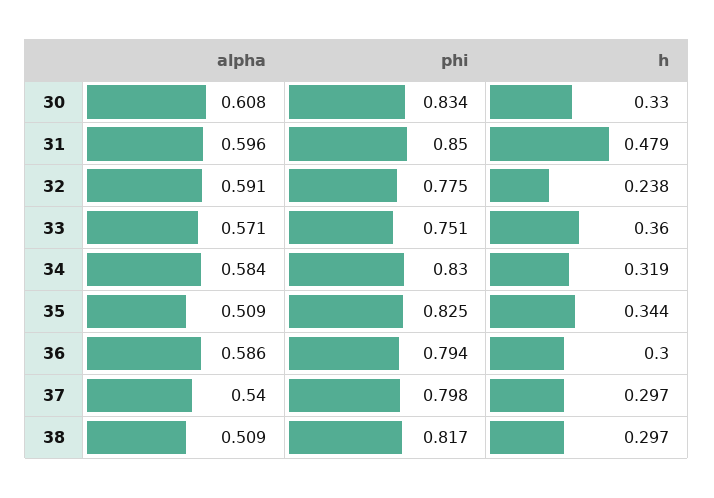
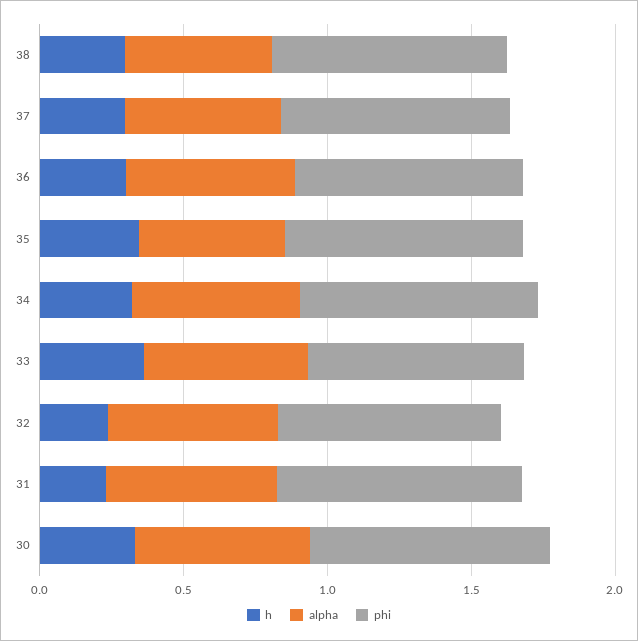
  {
    "alpha": {
      "30": 0.608,
      "31": 0.596,
      "32": 0.591,
      "33": 0.571,
      "34": 0.584,
      "35": 0.509,
      "36": 0.586,
      "37": 0.54,
      "38": 0.509
    },
    "phi": {
      "30": 0.834,
      "31": 0.85,
      "32": 0.775,
      "33": 0.751,
      "34": 0.83,
      "35": 0.825,
      "36": 0.794,
      "37": 0.798,
      "38": 0.817
    },
    "h": {
      "30": 0.33,
-     "31": 0.479,
+     "31": 0.2,
      "32": 0.238,
      "33": 0.36,
      "34": 0.319,
      "35": 0.344,
      "36": 0.3,
      "37": 0.297,
      "38": 0.297
    }
  }

